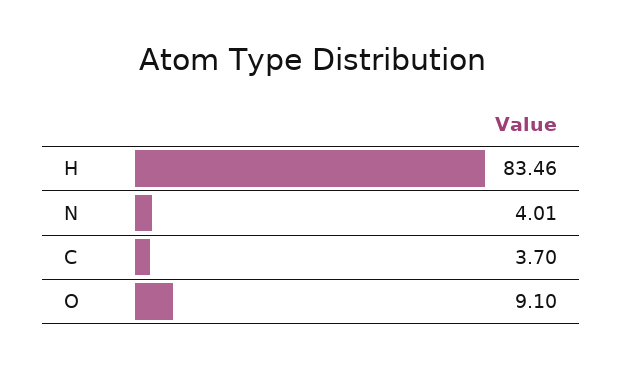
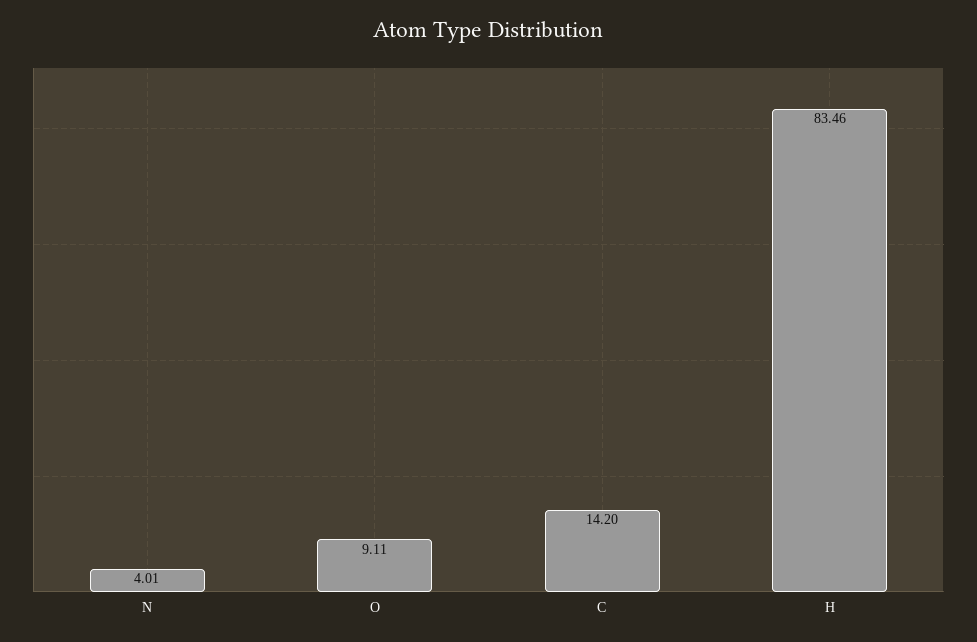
  {
    "H": 83.46,
    "N": 4.01,
-   "C": 3.7,
+   "C": 14.2,
-   "O": 9.1
+   "O": 9.11
  }

